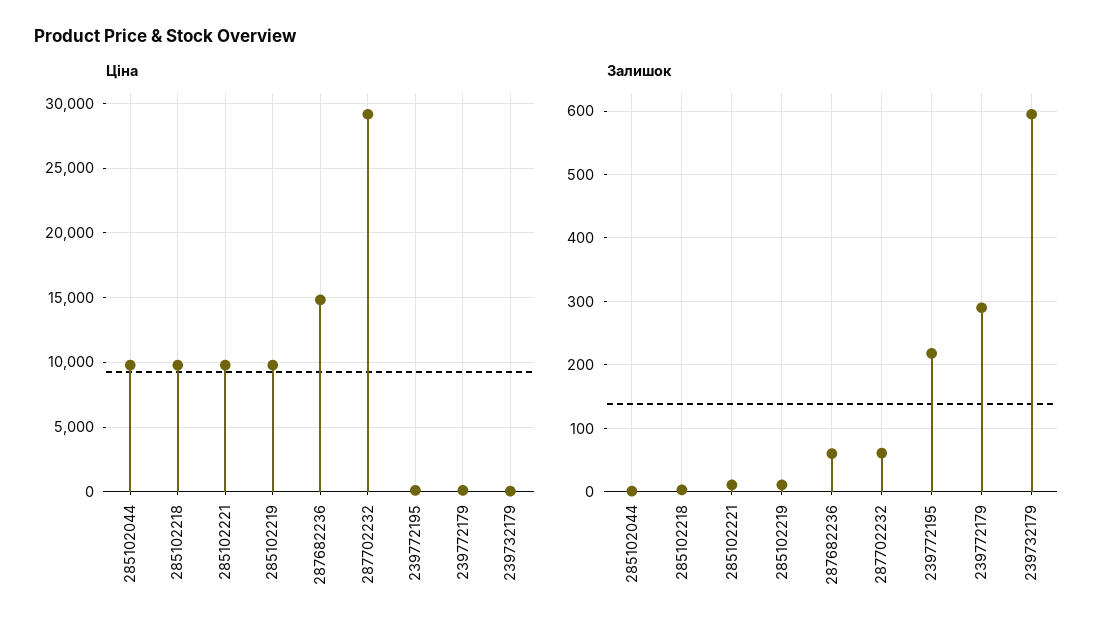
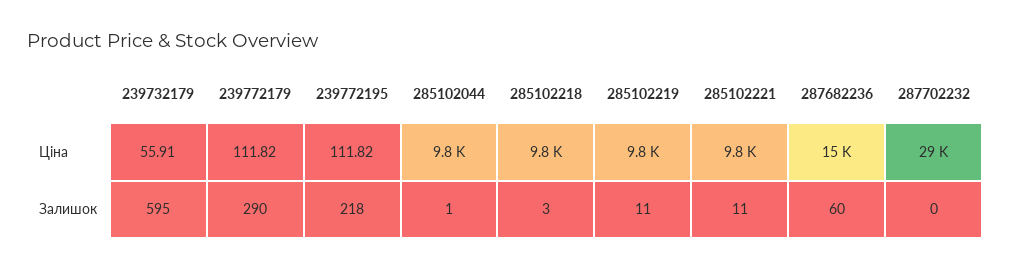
  {
    "Ціна": {
      "285102044": 9800,
      "285102218": 9800,
      "285102221": 9800,
      "285102219": 9800,
      "287682236": 15000,
      "287702232": 29000,
      "239772195": 111.82,
      "239772179": 111.82,
      "239732179": 55.91
    },
    "Залишок": {
      "285102044": 1,
      "285102218": 3,
      "285102221": 11,
      "285102219": 11,
      "287682236": 60,
-     "287702232": 60,
+     "287702232": 0,
      "239772195": 218,
      "239772179": 290,
      "239732179": 595
    }
  }

